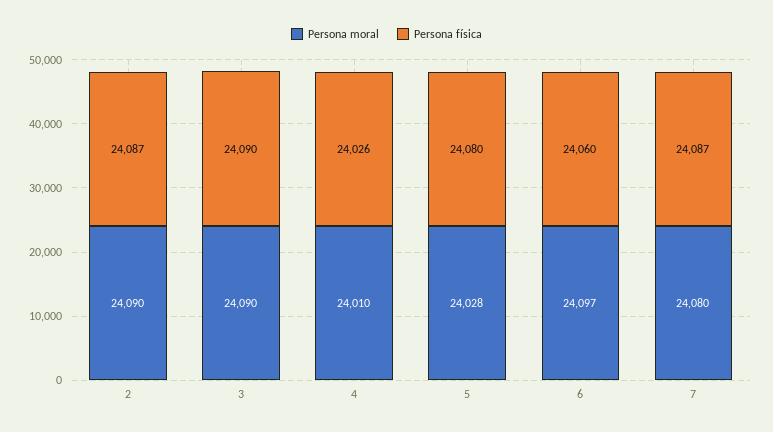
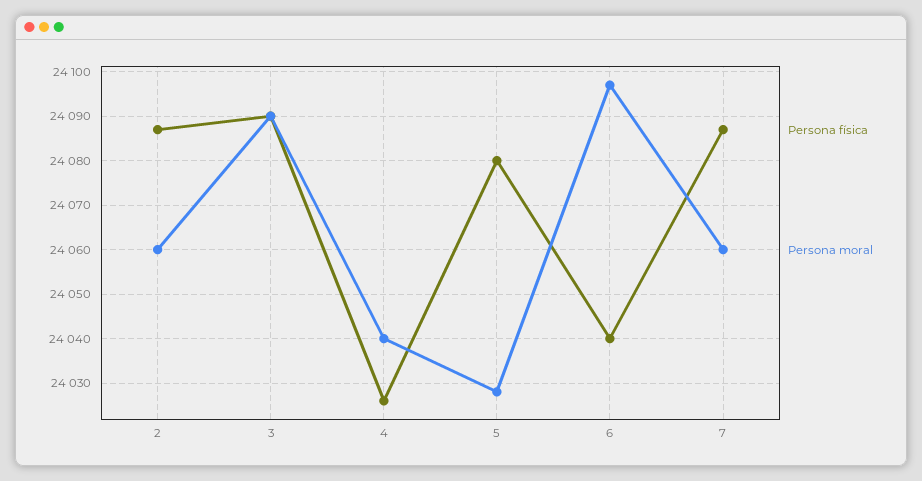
  {
    "Persona moral": {
-     "2": 24090,
+     "2": 24060,
      "3": 24090,
-     "4": 24010,
+     "4": 24040,
      "5": 24028,
      "6": 24097,
-     "7": 24080
+     "7": 24060
    },
    "Persona física": {
      "2": 24087,
      "3": 24090,
      "4": 24026,
      "5": 24080,
-     "6": 24060,
+     "6": 24040,
      "7": 24087
    }
  }

